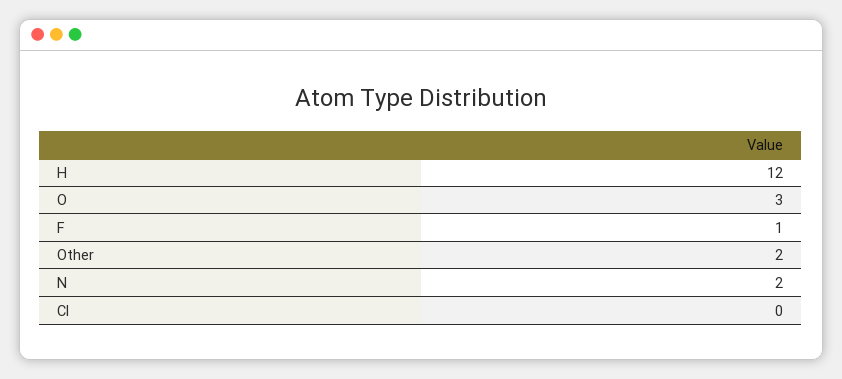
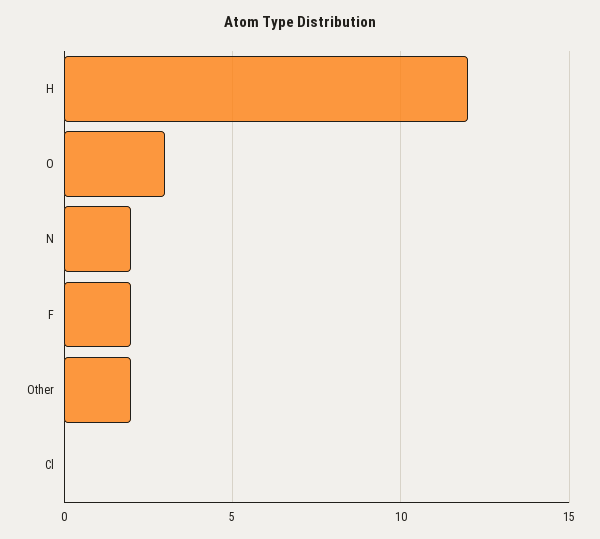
  {
    "H": 12,
    "O": 3,
-   "F": 1,
+   "F": 2,
    "Other": 2,
    "N": 2,
    "Cl": 0
  }

